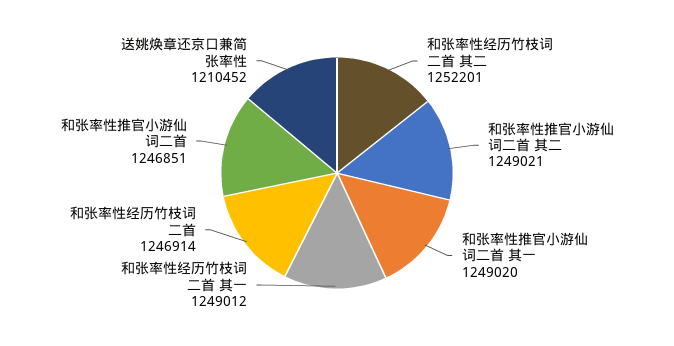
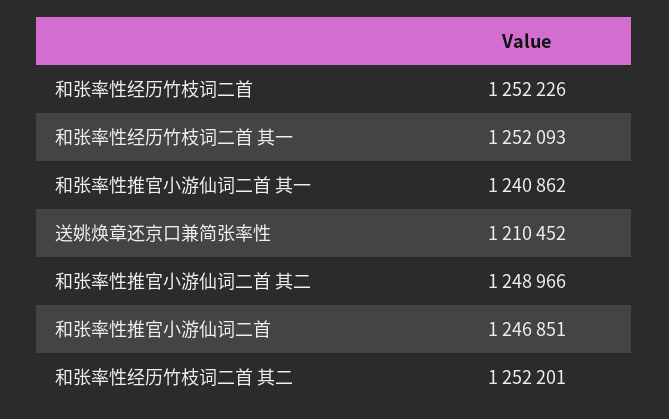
  {
    "和张率性经历竹枝词二首 其二": 1252201,
-   "和张率性推官小游仙词二首 其二": 1249021,
+   "和张率性推官小游仙词二首 其二": 1248966,
-   "和张率性推官小游仙词二首 其一": 1249020,
+   "和张率性推官小游仙词二首 其一": 1240862,
-   "和张率性经历竹枝词二首 其一": 1249012,
+   "和张率性经历竹枝词二首 其一": 1252093,
-   "和张率性经历竹枝词二首": 1246914,
+   "和张率性经历竹枝词二首": 1252226,
    "和张率性推官小游仙词二首": 1246851,
    "送姚焕章还京口兼简张率性": 1210452
  }

